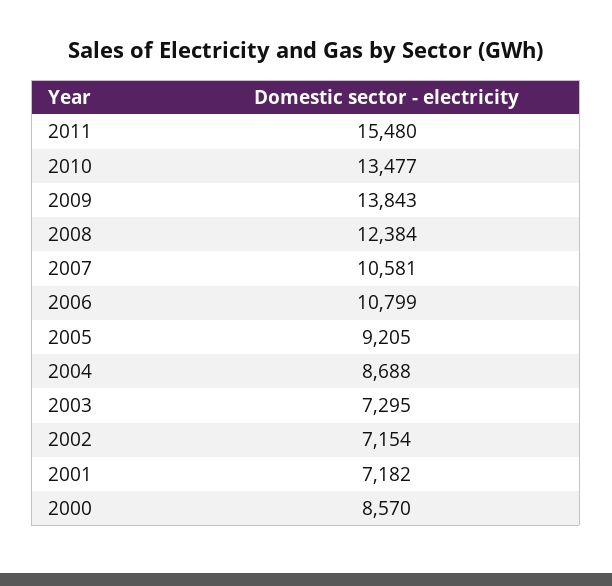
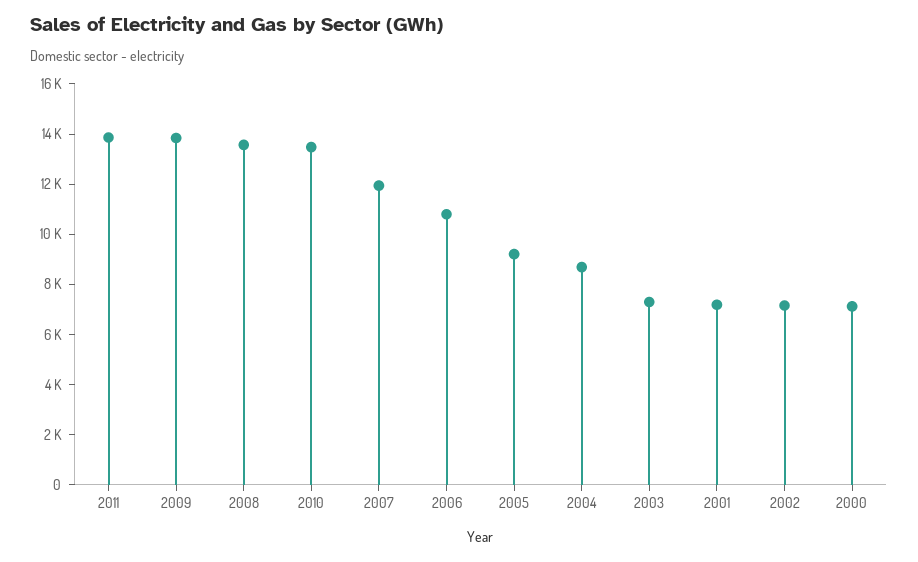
  {
-   "2011": 15480,
+   "2011": 14000,
    "2010": 13477,
    "2009": 13843,
-   "2008": 12384,
+   "2008": 13500,
-   "2007": 10581,
+   "2007": 12000,
    "2006": 10799,
    "2005": 9205,
    "2004": 8688,
    "2003": 7295,
    "2002": 7154,
    "2001": 7182,
-   "2000": 8570
+   "2000": 7000
  }

